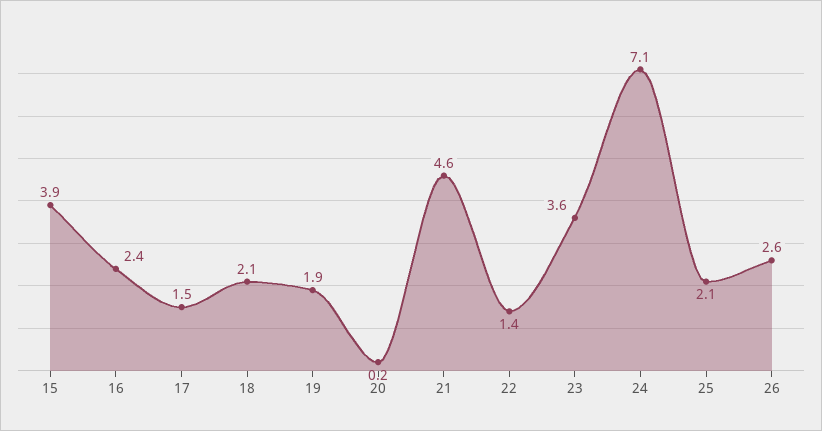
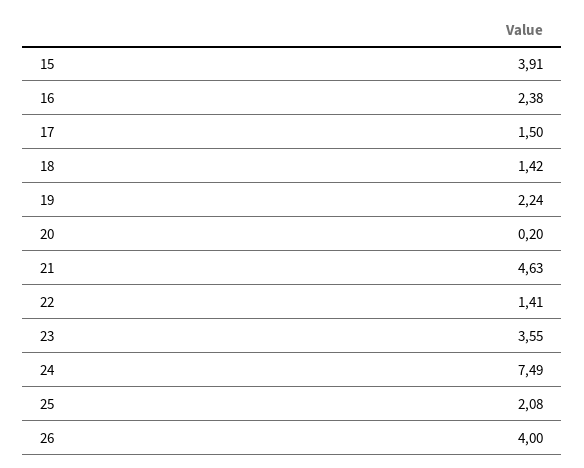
  {
    "15": 3.91,
    "16": 2.38,
    "17": 1.5,
-   "18": 2.1,
+   "18": 1.42,
-   "19": 1.9,
+   "19": 2.24,
    "20": 0.2,
    "21": 4.63,
    "22": 1.41,
    "23": 3.55,
-   "24": 7.1,
+   "24": 7.49,
    "25": 2.08,
-   "26": 2.6
+   "26": 4
  }

